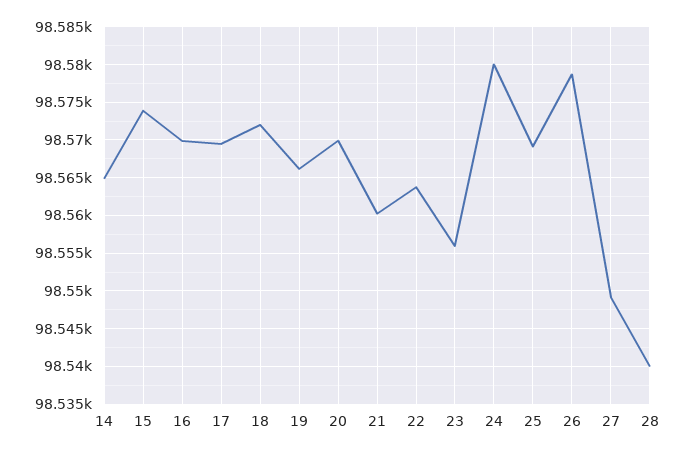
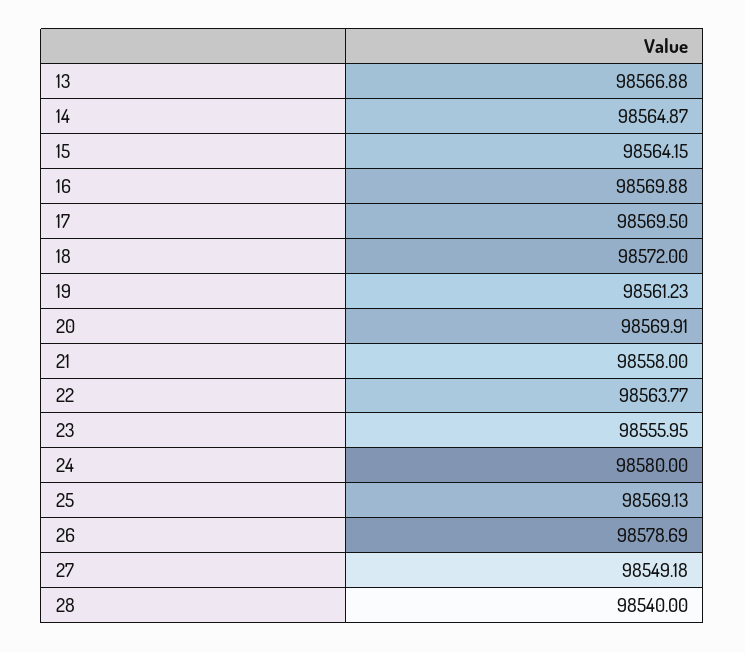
  {
    "14": 98564.87,
-   "15": 98574,
+   "15": 98564.15,
    "16": 98569.88,
    "17": 98569.5,
    "18": 98572,
-   "19": 98566,
+   "19": 98561.23,
    "20": 98569.91,
-   "21": 98560,
+   "21": 98558,
    "22": 98563.77,
    "23": 98555.95,
    "24": 98580,
    "25": 98569.13,
    "26": 98578.69,
    "27": 98549.18,
-   "28": 98540
+   "28": 98540,
+   "13": 98566.88
  }

